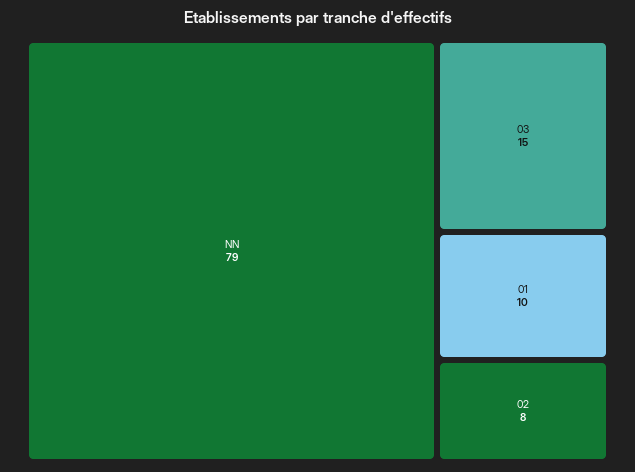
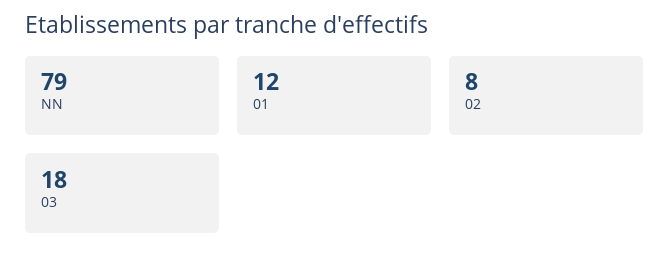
  {
    "NN": 79,
-   "03": 15,
+   "03": 18,
-   "01": 10,
+   "01": 12,
    "02": 8
  }

